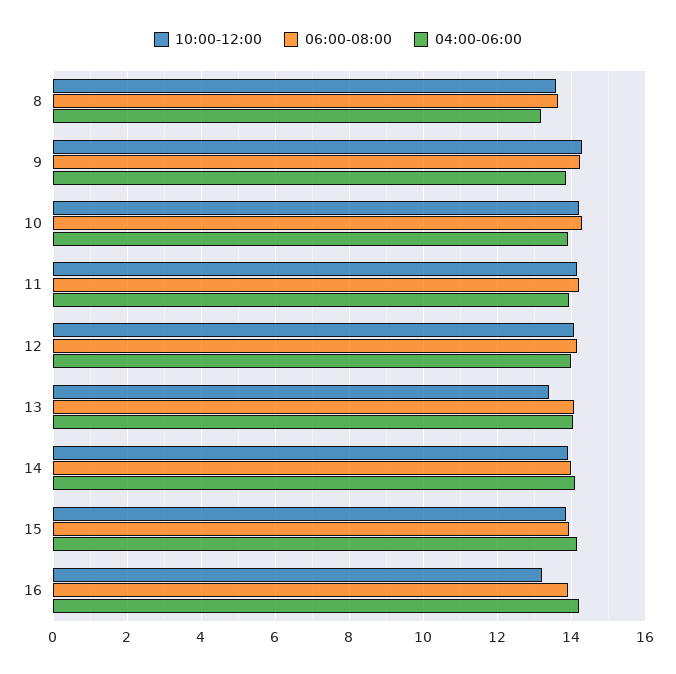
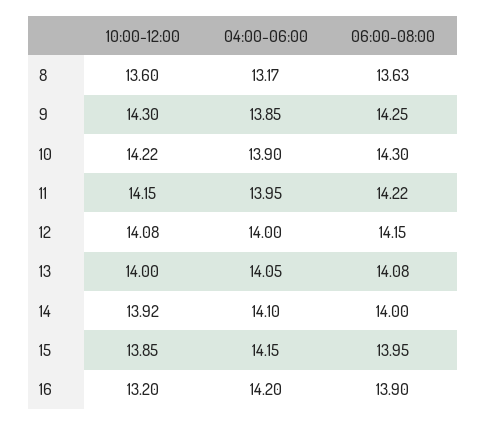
  {
    "10:00-12:00": {
      "8": 13.6,
      "9": 14.3,
      "10": 14.22,
      "11": 14.15,
      "12": 14.08,
-     "13": 13.4,
+     "13": 14,
      "14": 13.92,
      "15": 13.85,
      "16": 13.2
    },
    "06:00-08:00": {
      "8": 13.63,
      "9": 14.25,
      "10": 14.3,
      "11": 14.22,
      "12": 14.15,
      "13": 14.08,
      "14": 14,
      "15": 13.95,
      "16": 13.9
    },
    "04:00-06:00": {
      "8": 13.17,
      "9": 13.85,
      "10": 13.9,
      "11": 13.95,
      "12": 14,
      "13": 14.05,
      "14": 14.1,
      "15": 14.15,
      "16": 14.2
    }
  }

